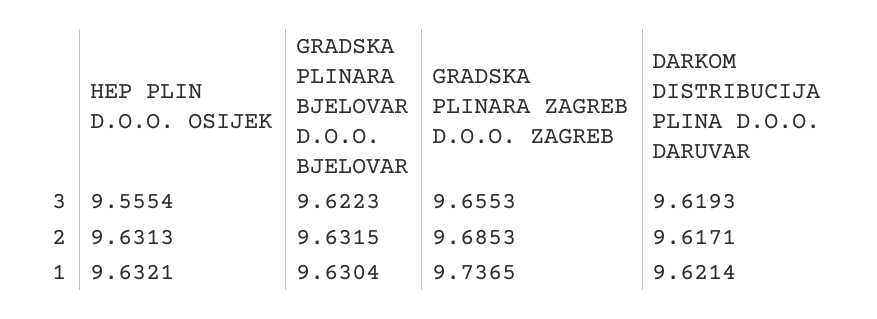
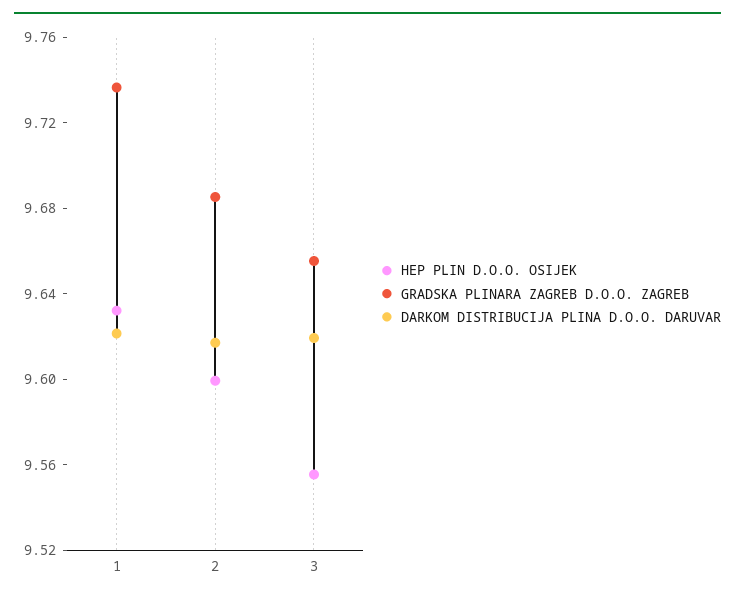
  {
    "HEP PLIN D.O.O. OSIJEK": {
      "3": 9.5554,
-     "2": 9.6313,
+     "2": 9.6,
      "1": 9.6321
    },
-   "GRADSKA PLINARA BJELOVAR D.O.O. BJELOVAR": {
-     "3": 9.6223,
-     "2": 9.6315,
-     "1": 9.6304
-   },
    "GRADSKA PLINARA ZAGREB D.O.O. ZAGREB": {
      "3": 9.6553,
      "2": 9.6853,
      "1": 9.7365
    },
    "DARKOM DISTRIBUCIJA PLINA D.O.O. DARUVAR": {
      "3": 9.6193,
      "2": 9.6171,
      "1": 9.6214
    }
  }

